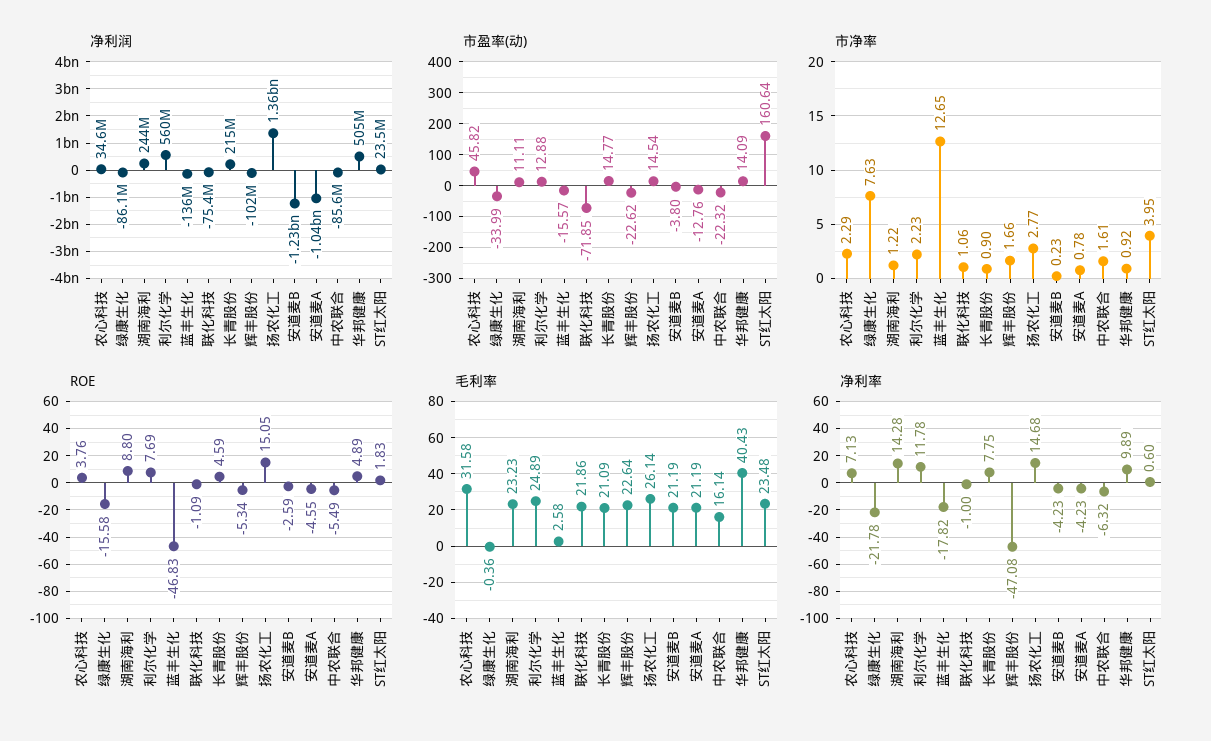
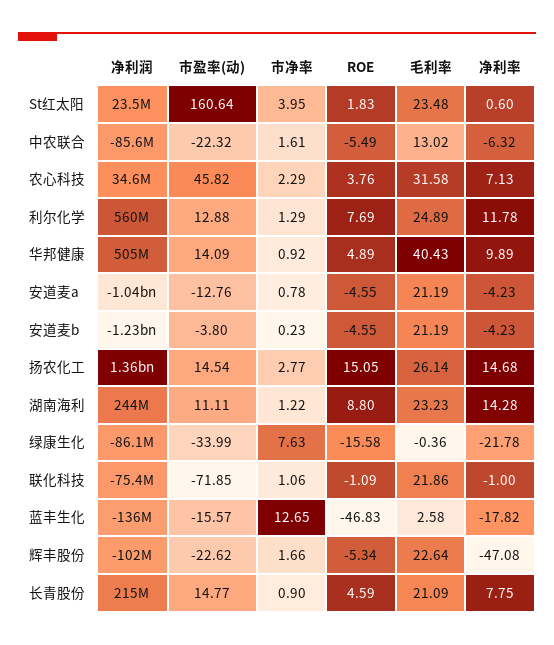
  {
    "净利润": {
      "农心科技": 34600000,
      "绿康生化": -86100000,
      "湖南海利": 244000000,
      "利尔化学": 560000000,
      "蓝丰生化": -136000000,
      "联化科技": -75400000,
      "长青股份": 215000000,
      "辉丰股份": -102000000,
      "扬农化工": 1360000000,
      "安道麦B": -1230000000,
      "安道麦A": -1040000000,
      "中农联合": -85600000,
      "华邦健康": 505000000,
      "ST红太阳": 23500000
    },
    "市盈率(动)": {
      "农心科技": 45.82,
      "绿康生化": -33.99,
      "湖南海利": 11.11,
      "利尔化学": 12.88,
      "蓝丰生化": -15.57,
      "联化科技": -71.85,
      "长青股份": 14.77,
      "辉丰股份": -22.62,
      "扬农化工": 14.54,
      "安道麦B": -3.8,
      "安道麦A": -12.76,
      "中农联合": -22.32,
      "华邦健康": 14.09,
      "ST红太阳": 160.64
    },
    "市净率": {
      "农心科技": 2.29,
      "绿康生化": 7.63,
      "湖南海利": 1.22,
-     "利尔化学": 2.23,
+     "利尔化学": 1.29,
      "蓝丰生化": 12.65,
      "联化科技": 1.06,
      "长青股份": 0.9,
      "辉丰股份": 1.66,
      "扬农化工": 2.77,
      "安道麦B": 0.23,
      "安道麦A": 0.78,
      "中农联合": 1.61,
      "华邦健康": 0.92,
      "ST红太阳": 3.95
    },
    "ROE": {
      "农心科技": 3.76,
      "绿康生化": -15.58,
      "湖南海利": 8.8,
      "利尔化学": 7.69,
      "蓝丰生化": -46.83,
      "联化科技": -1.09,
      "长青股份": 4.59,
      "辉丰股份": -5.34,
      "扬农化工": 15.05,
-     "安道麦B": -2.59,
+     "安道麦B": -4.55,
      "安道麦A": -4.55,
      "中农联合": -5.49,
      "华邦健康": 4.89,
      "ST红太阳": 1.83
    },
    "毛利率": {
      "农心科技": 31.58,
      "绿康生化": -0.36,
      "湖南海利": 23.23,
      "利尔化学": 24.89,
      "蓝丰生化": 2.58,
      "联化科技": 21.86,
      "长青股份": 21.09,
      "辉丰股份": 22.64,
      "扬农化工": 26.14,
      "安道麦B": 21.19,
      "安道麦A": 21.19,
-     "中农联合": 16.14,
+     "中农联合": 13.02,
      "华邦健康": 40.43,
      "ST红太阳": 23.48
    },
    "净利率": {
      "农心科技": 7.13,
      "绿康生化": -21.78,
      "湖南海利": 14.28,
      "利尔化学": 11.78,
      "蓝丰生化": -17.82,
      "联化科技": -1,
      "长青股份": 7.75,
      "辉丰股份": -47.08,
      "扬农化工": 14.68,
      "安道麦B": -4.23,
      "安道麦A": -4.23,
      "中农联合": -6.32,
      "华邦健康": 9.89,
      "ST红太阳": 0.6
    }
  }

